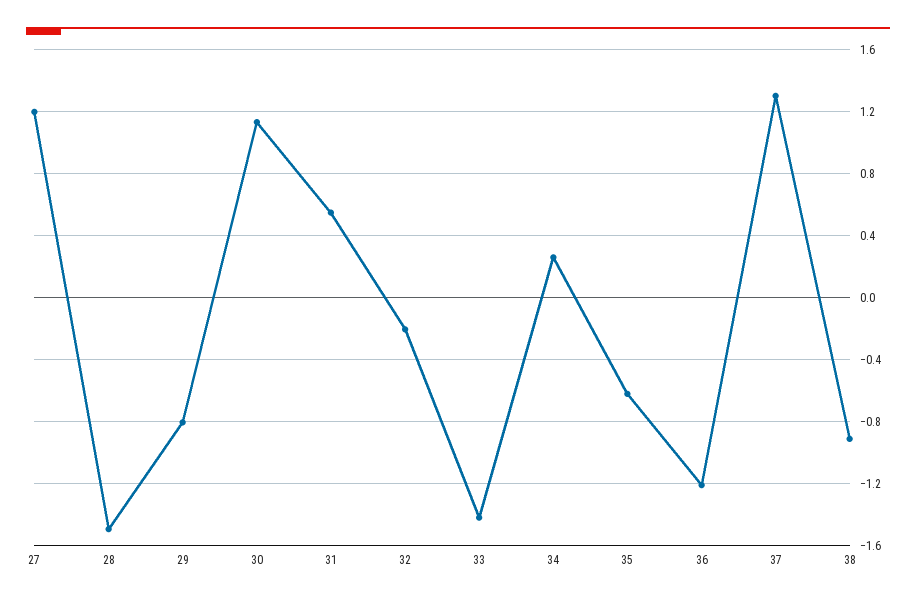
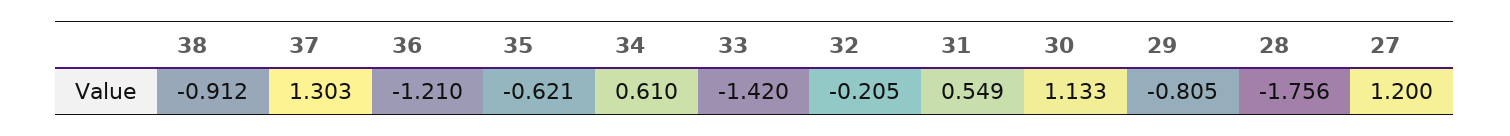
  {
    "27": 1.2,
-   "28": -1.5,
+   "28": -1.756,
    "29": -0.805,
    "30": 1.133,
    "31": 0.549,
    "32": -0.205,
    "33": -1.42,
-   "34": 0.25,
+   "34": 0.61,
    "35": -0.621,
    "36": -1.21,
    "37": 1.303,
    "38": -0.912
  }

